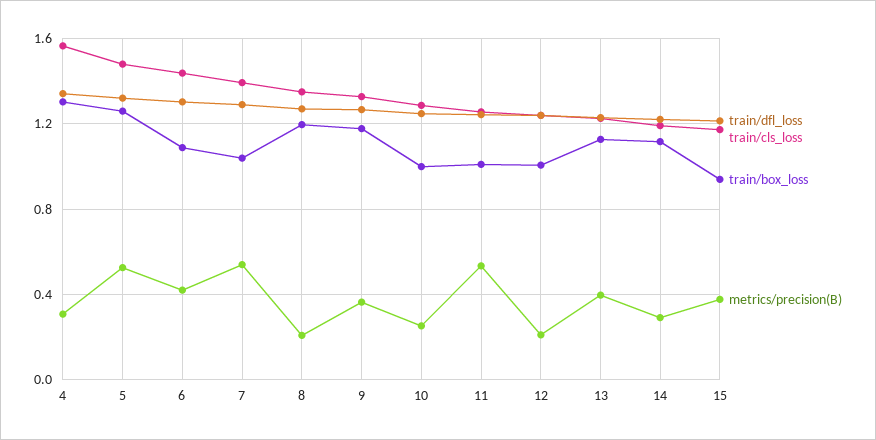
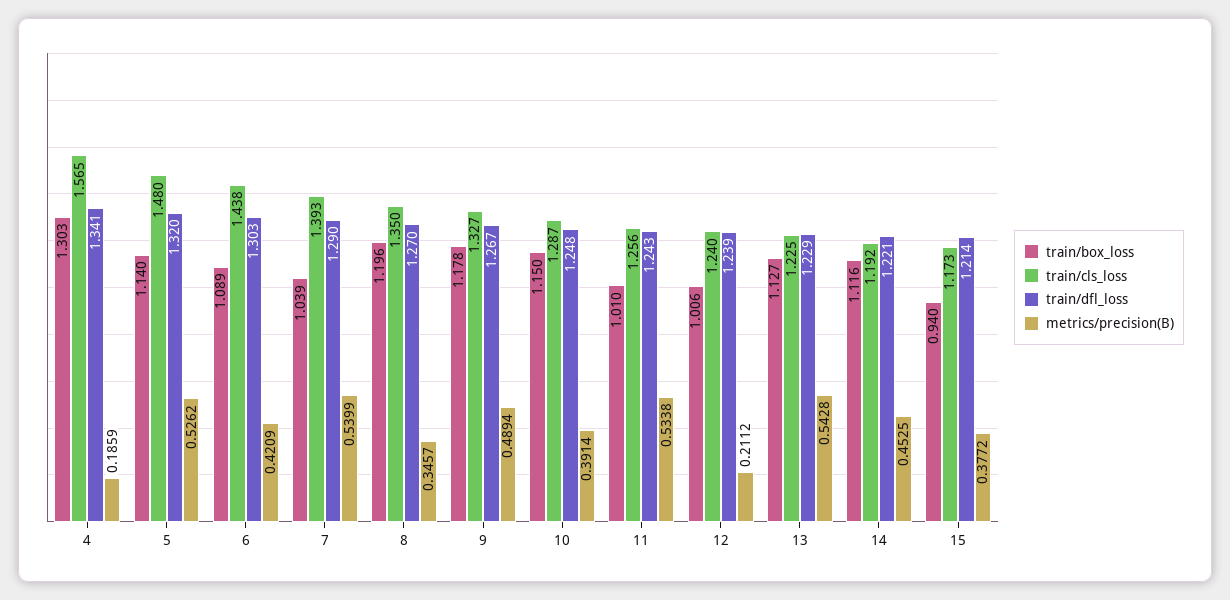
  {
    "train/dfl_loss": {
      "4": 1.341,
      "5": 1.32,
      "6": 1.303,
      "7": 1.29,
      "8": 1.27,
      "9": 1.267,
      "10": 1.248,
      "11": 1.243,
      "12": 1.239,
      "13": 1.229,
      "14": 1.221,
      "15": 1.214
    },
    "train/cls_loss": {
      "4": 1.565,
      "5": 1.48,
      "6": 1.438,
      "7": 1.393,
      "8": 1.35,
      "9": 1.327,
      "10": 1.287,
      "11": 1.256,
      "12": 1.24,
      "13": 1.225,
      "14": 1.192,
      "15": 1.173
    },
    "train/box_loss": {
      "4": 1.303,
-     "5": 1.25,
+     "5": 1.14,
      "6": 1.089,
      "7": 1.039,
      "8": 1.196,
      "9": 1.178,
-     "10": 1,
+     "10": 1.15,
      "11": 1.01,
      "12": 1.006,
      "13": 1.127,
      "14": 1.116,
      "15": 0.94
    },
    "metrics/precision(B)": {
-     "4": 0.3,
+     "4": 0.1859,
      "5": 0.5262,
      "6": 0.4209,
      "7": 0.5399,
-     "8": 0.2,
+     "8": 0.3457,
-     "9": 0.35,
+     "9": 0.4894,
-     "10": 0.25,
+     "10": 0.3914,
      "11": 0.5338,
      "12": 0.2112,
-     "13": 0.4,
+     "13": 0.5428,
-     "14": 0.3,
+     "14": 0.4525,
      "15": 0.3772
    }
  }

